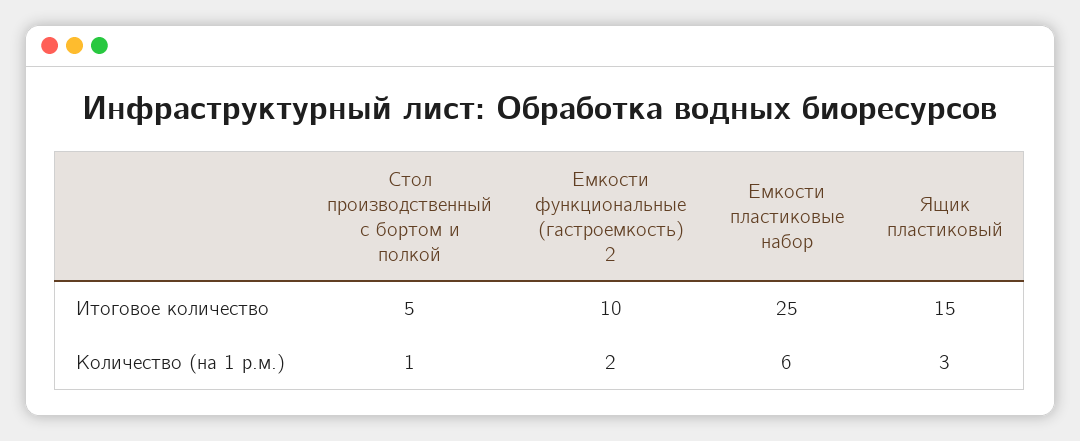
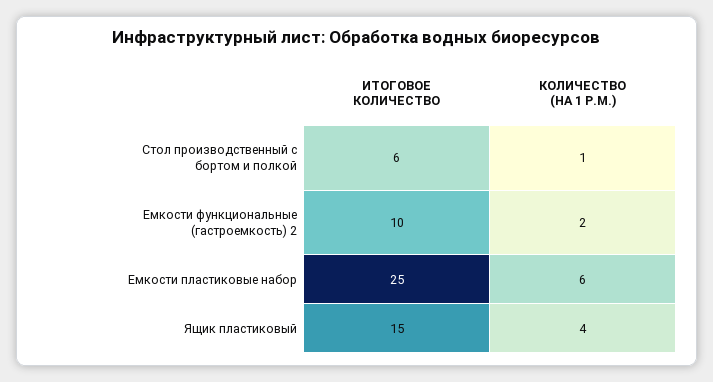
  {
    "Стол производственный с бортом и полкой": {
-     "Итоговое количество": 5,
+     "Итоговое количество": 6,
      "Количество (на 1 р.м.)": 1
    },
    "Емкости функциональные (гастроемкость) 2": {
      "Итоговое количество": 10,
      "Количество (на 1 р.м.)": 2
    },
    "Емкости пластиковые набор": {
      "Итоговое количество": 25,
      "Количество (на 1 р.м.)": 6
    },
    "Ящик пластиковый": {
      "Итоговое количество": 15,
-     "Количество (на 1 р.м.)": 3
+     "Количество (на 1 р.м.)": 4
    }
  }

